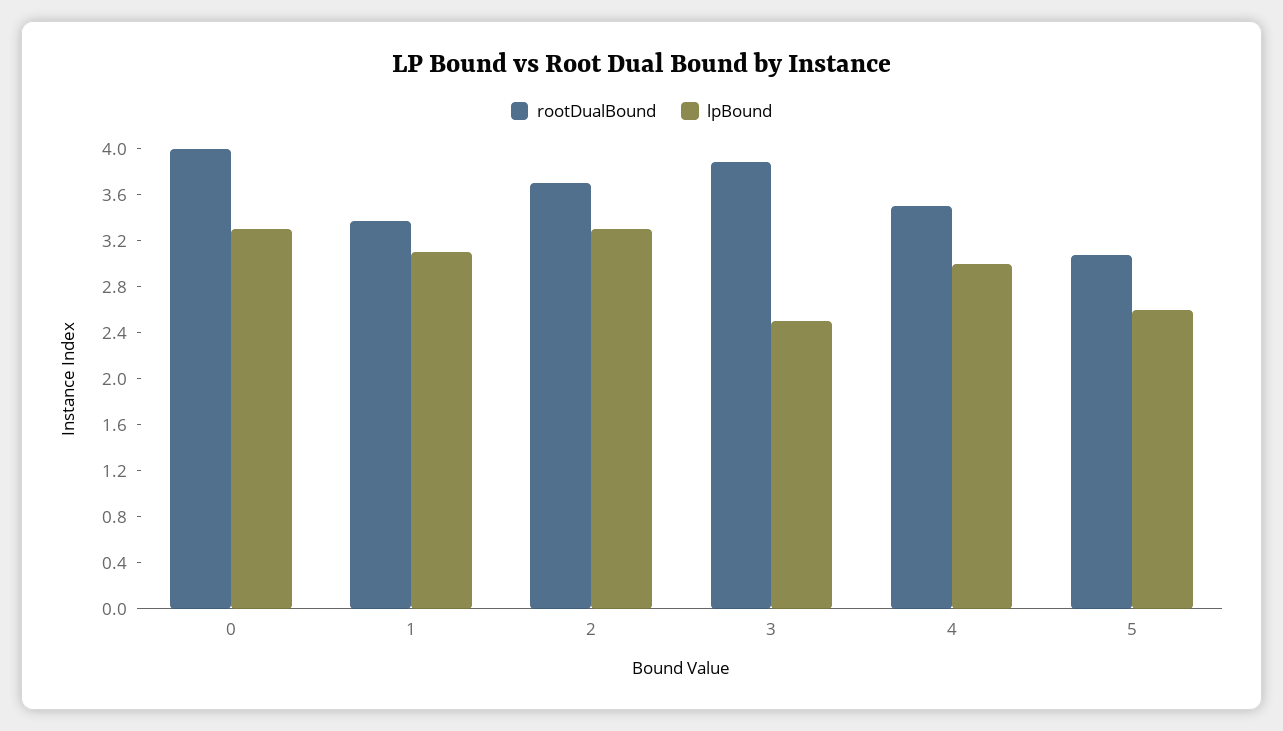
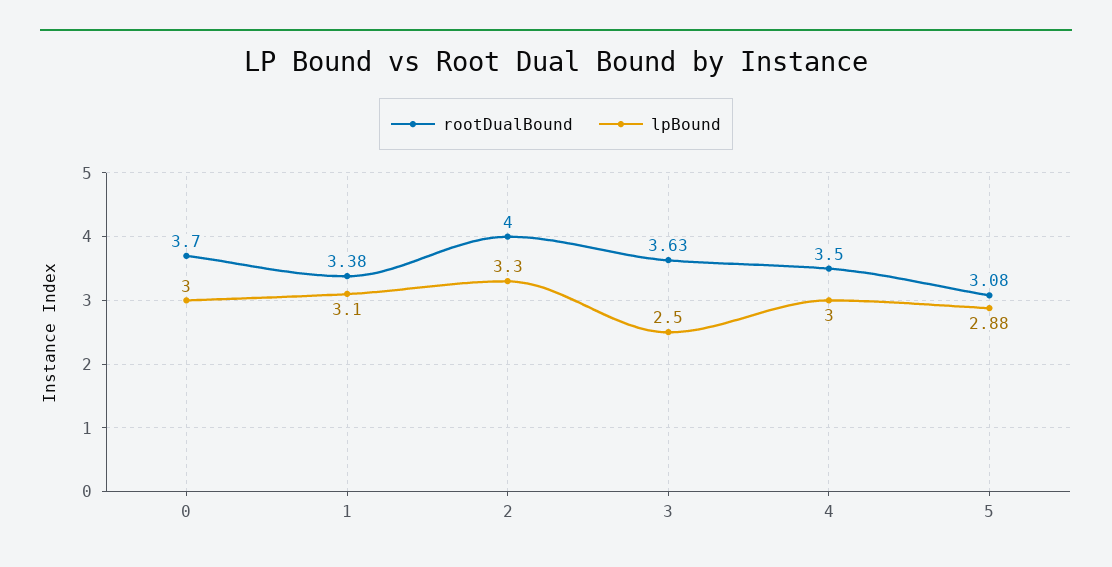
  {
    "rootDualBound": {
-     "0": 4,
+     "0": 3.7,
      "1": 3.38,
-     "2": 3.7,
+     "2": 4,
-     "3": 3.9,
+     "3": 3.63,
      "4": 3.5,
      "5": 3.08
    },
    "lpBound": {
-     "0": 3.3,
+     "0": 3,
      "1": 3.1,
      "2": 3.3,
      "3": 2.5,
      "4": 3,
-     "5": 2.6
+     "5": 2.88
    }
  }

